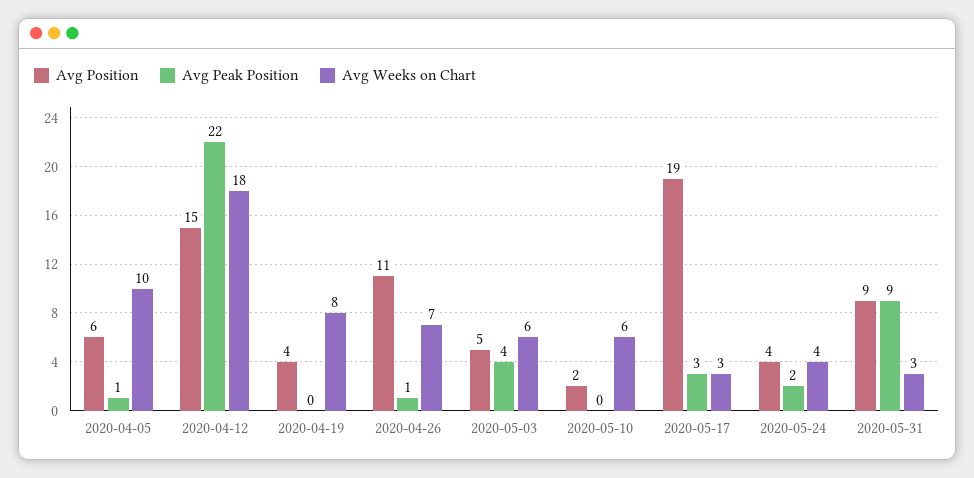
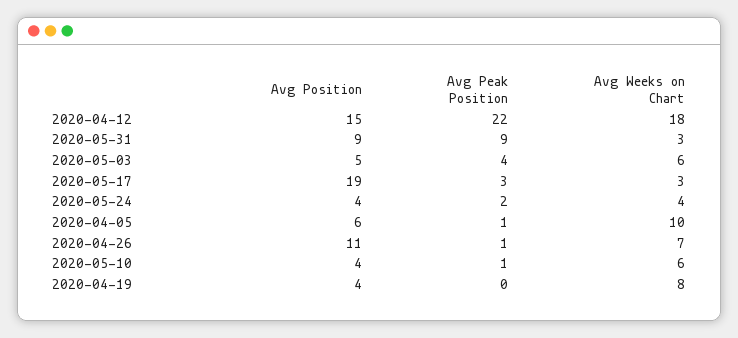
  {
    "Avg Position": {
      "2020-04-05": 6,
      "2020-04-12": 15,
      "2020-04-19": 4,
      "2020-04-26": 11,
      "2020-05-03": 5,
-     "2020-05-10": 2,
+     "2020-05-10": 4,
      "2020-05-17": 19,
      "2020-05-24": 4,
      "2020-05-31": 9
    },
    "Avg Peak Position": {
      "2020-04-05": 1,
      "2020-04-12": 22,
      "2020-04-19": 0,
      "2020-04-26": 1,
      "2020-05-03": 4,
-     "2020-05-10": 0,
+     "2020-05-10": 1,
      "2020-05-17": 3,
      "2020-05-24": 2,
      "2020-05-31": 9
    },
    "Avg Weeks on Chart": {
      "2020-04-05": 10,
      "2020-04-12": 18,
      "2020-04-19": 8,
      "2020-04-26": 7,
      "2020-05-03": 6,
      "2020-05-10": 6,
      "2020-05-17": 3,
      "2020-05-24": 4,
      "2020-05-31": 3
    }
  }

